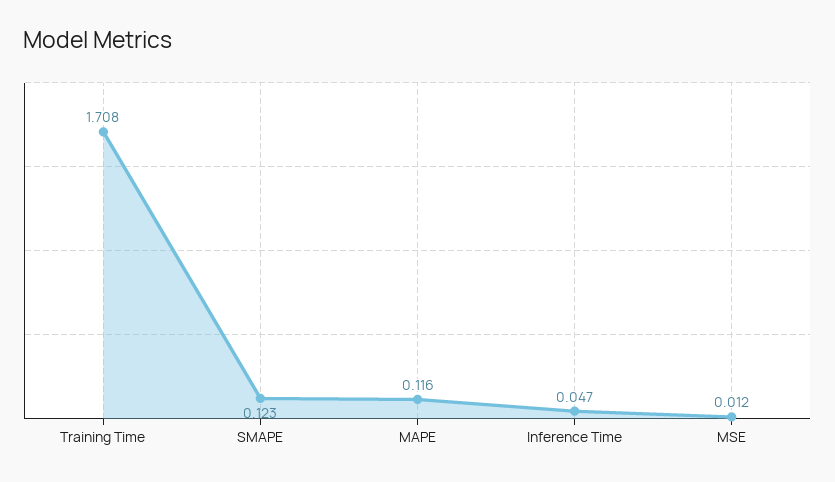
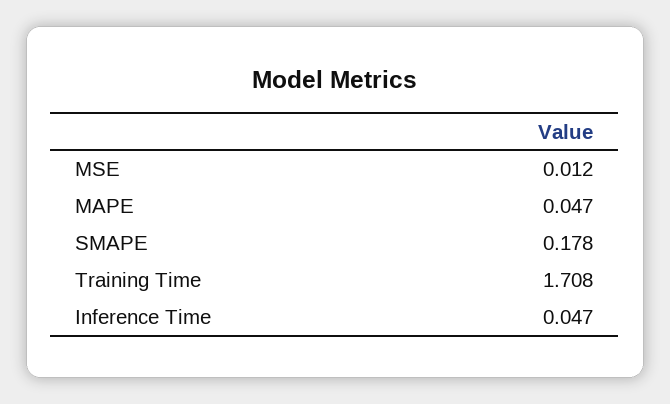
  {
    "Training Time": 1.708,
-   "SMAPE": 0.123,
+   "SMAPE": 0.178,
-   "MAPE": 0.116,
+   "MAPE": 0.047,
    "Inference Time": 0.047,
    "MSE": 0.012
  }

